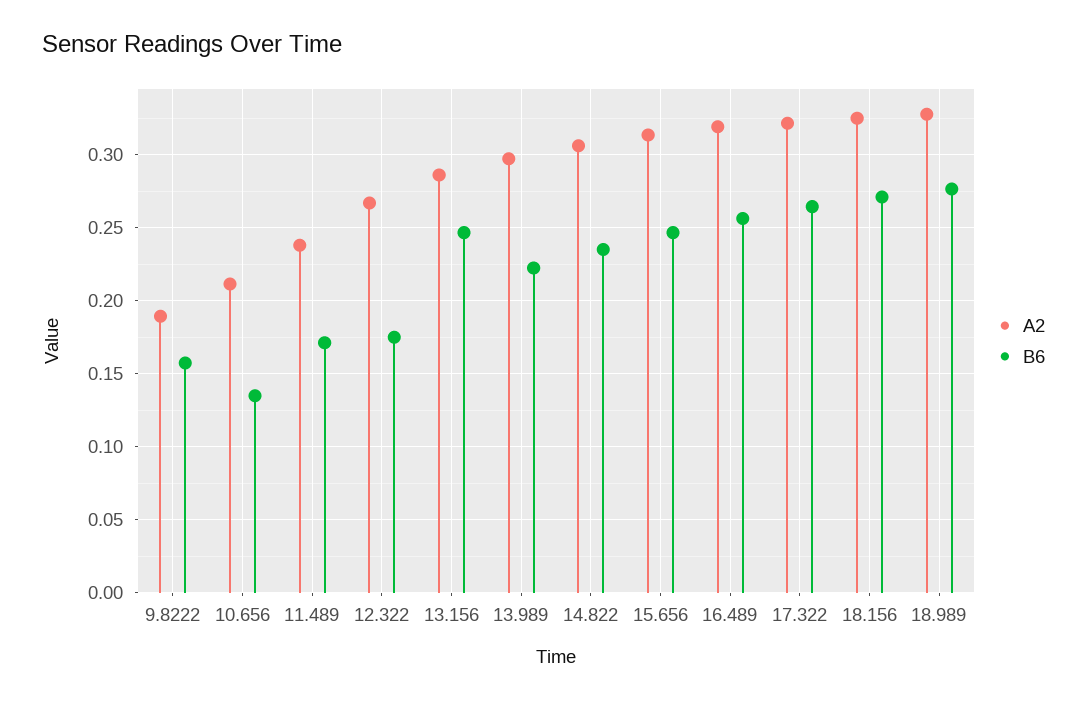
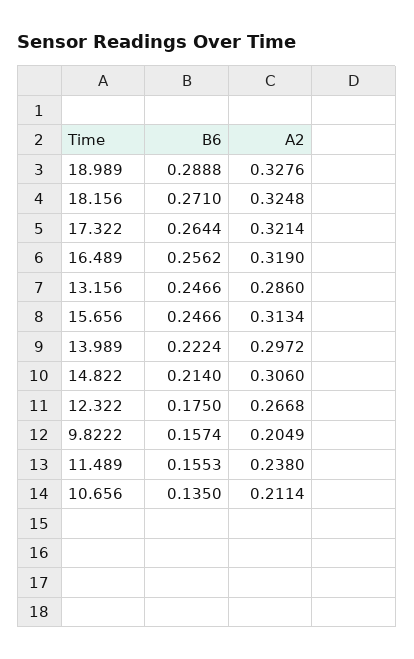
  {
    "A2": {
-     "9.8222": 0.19,
+     "9.8222": 0.2049,
      "10.656": 0.2114,
      "11.489": 0.238,
      "12.322": 0.2668,
      "13.156": 0.286,
      "13.989": 0.2972,
      "14.822": 0.306,
      "15.656": 0.3134,
      "16.489": 0.319,
      "17.322": 0.3214,
      "18.156": 0.3248,
      "18.989": 0.3276
    },
    "B6": {
      "9.8222": 0.1574,
      "10.656": 0.135,
-     "11.489": 0.17,
+     "11.489": 0.1553,
      "12.322": 0.175,
      "13.156": 0.2466,
      "13.989": 0.2224,
-     "14.822": 0.235,
+     "14.822": 0.214,
      "15.656": 0.2466,
      "16.489": 0.2562,
      "17.322": 0.2644,
      "18.156": 0.271,
-     "18.989": 0.275
+     "18.989": 0.2888
    }
  }

